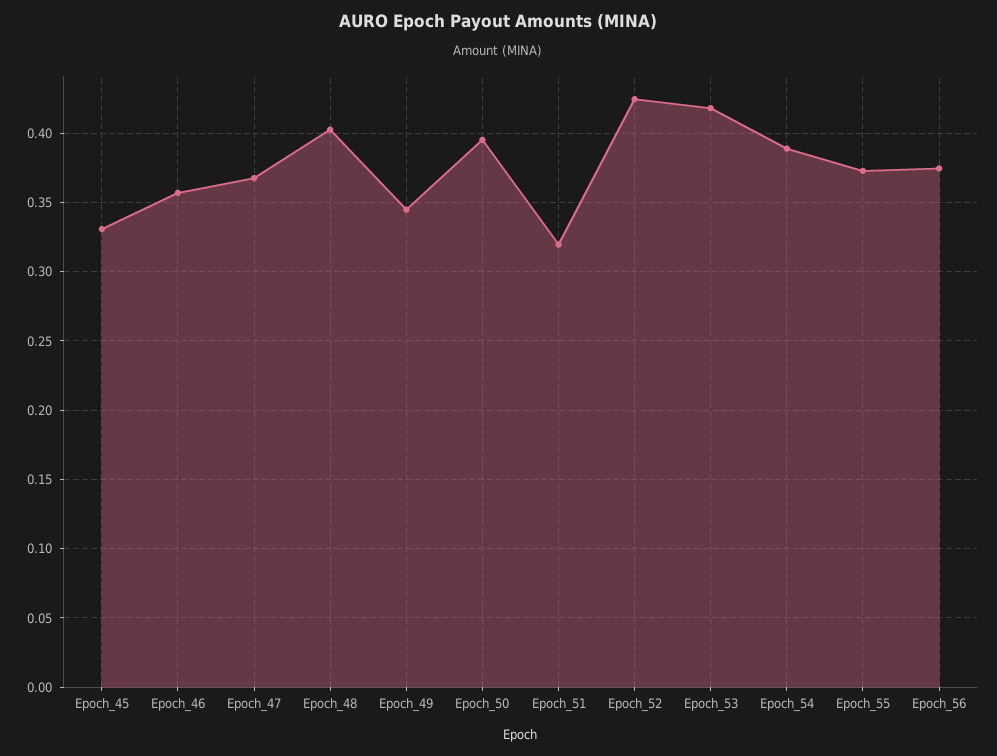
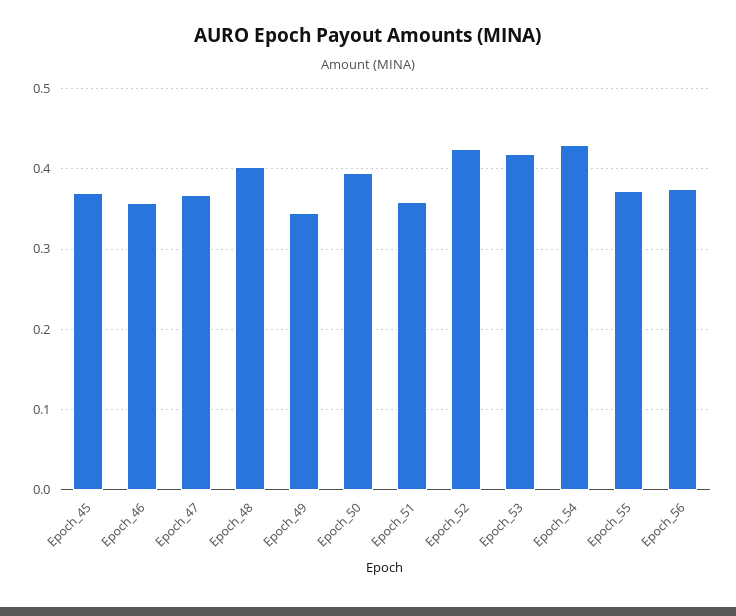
  {
-   "Epoch_45": 0.33,
+   "Epoch_45": 0.37,
    "Epoch_46": 0.355,
    "Epoch_47": 0.37,
    "Epoch_48": 0.405,
    "Epoch_49": 0.345,
    "Epoch_50": 0.395,
-   "Epoch_51": 0.32,
+   "Epoch_51": 0.36,
    "Epoch_52": 0.425,
    "Epoch_53": 0.42,
-   "Epoch_54": 0.39,
+   "Epoch_54": 0.43,
    "Epoch_55": 0.375,
    "Epoch_56": 0.375
  }

